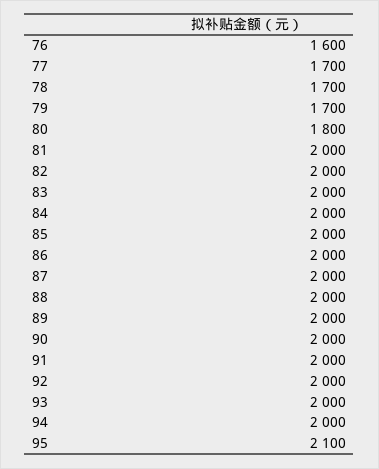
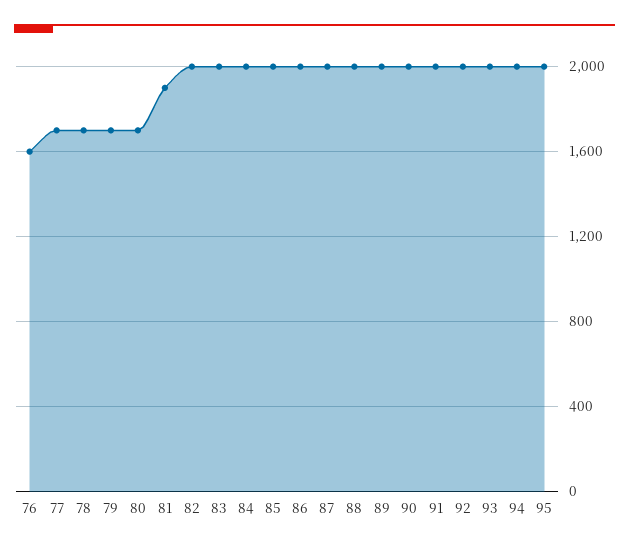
  {
    "76": 1600,
    "77": 1700,
    "78": 1700,
    "79": 1700,
-   "80": 1800,
+   "80": 1700,
-   "81": 2000,
+   "81": 1900,
    "82": 2000,
    "83": 2000,
    "84": 2000,
    "85": 2000,
    "86": 2000,
    "87": 2000,
    "88": 2000,
    "89": 2000,
    "90": 2000,
    "91": 2000,
    "92": 2000,
    "93": 2000,
    "94": 2000,
-   "95": 2100
+   "95": 2000
  }

